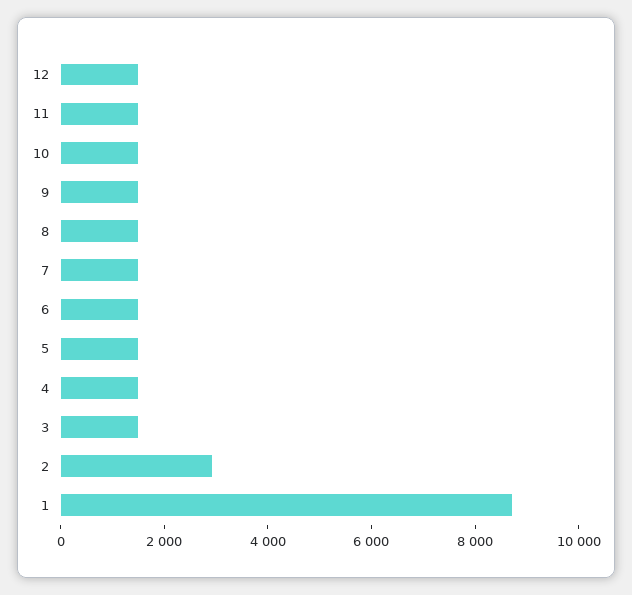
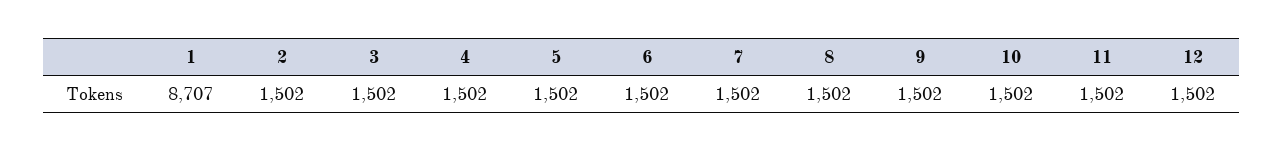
  {
    "12": 1502,
    "11": 1502,
    "10": 1502,
    "9": 1502,
    "8": 1502,
    "7": 1502,
    "6": 1502,
    "5": 1502,
    "4": 1502,
    "3": 1502,
-   "2": 3000,
+   "2": 1502,
    "1": 8707
  }

